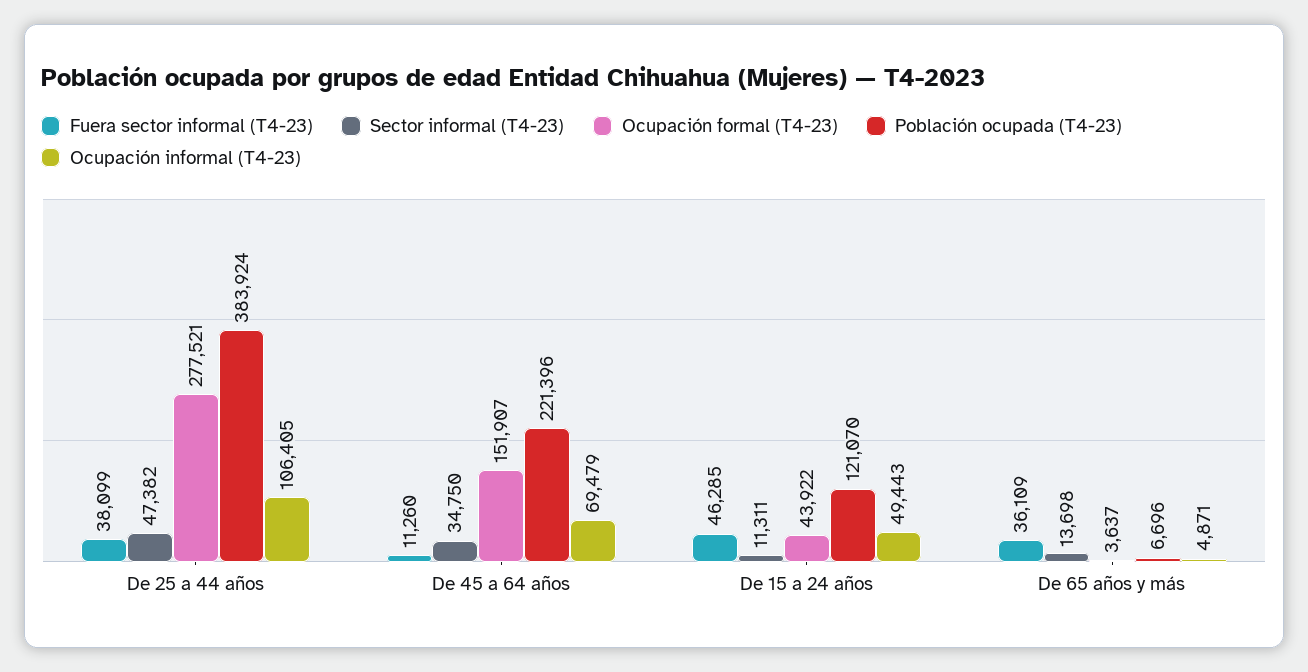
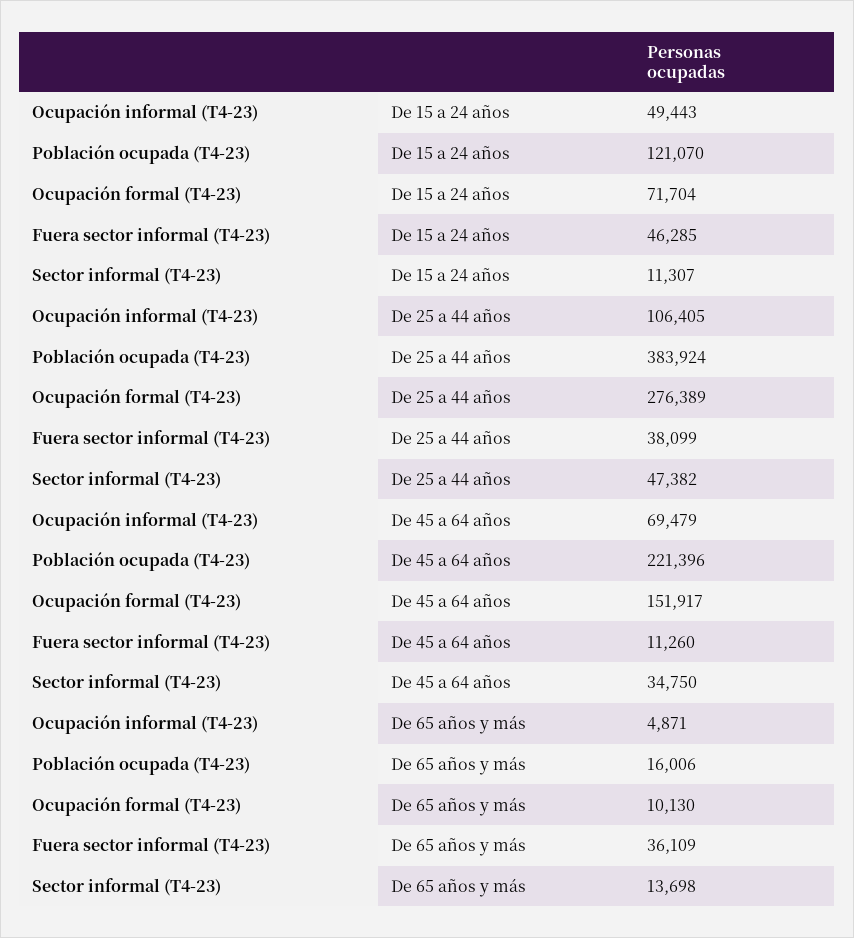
  {
    "Fuera sector informal (T4-23)": {
      "De 25 a 44 años": 38099,
      "De 45 a 64 años": 11260,
      "De 15 a 24 años": 46285,
      "De 65 años y más": 36109
    },
    "Sector informal (T4-23)": {
      "De 25 a 44 años": 47382,
      "De 45 a 64 años": 34750,
-     "De 15 a 24 años": 11311,
+     "De 15 a 24 años": 11307,
      "De 65 años y más": 13698
    },
    "Ocupación formal (T4-23)": {
-     "De 25 a 44 años": 277521,
+     "De 25 a 44 años": 276389,
-     "De 45 a 64 años": 151907,
+     "De 45 a 64 años": 151917,
-     "De 15 a 24 años": 43922,
+     "De 15 a 24 años": 71704,
-     "De 65 años y más": 3637
+     "De 65 años y más": 10130
    },
    "Población ocupada (T4-23)": {
      "De 25 a 44 años": 383924,
      "De 45 a 64 años": 221396,
      "De 15 a 24 años": 121070,
-     "De 65 años y más": 6696
+     "De 65 años y más": 16006
    },
    "Ocupación informal (T4-23)": {
      "De 25 a 44 años": 106405,
      "De 45 a 64 años": 69479,
      "De 15 a 24 años": 49443,
      "De 65 años y más": 4871
    }
  }

